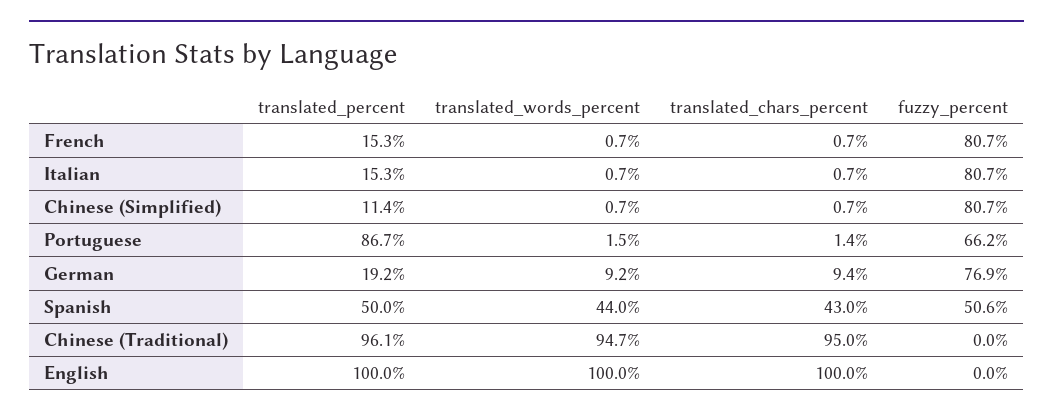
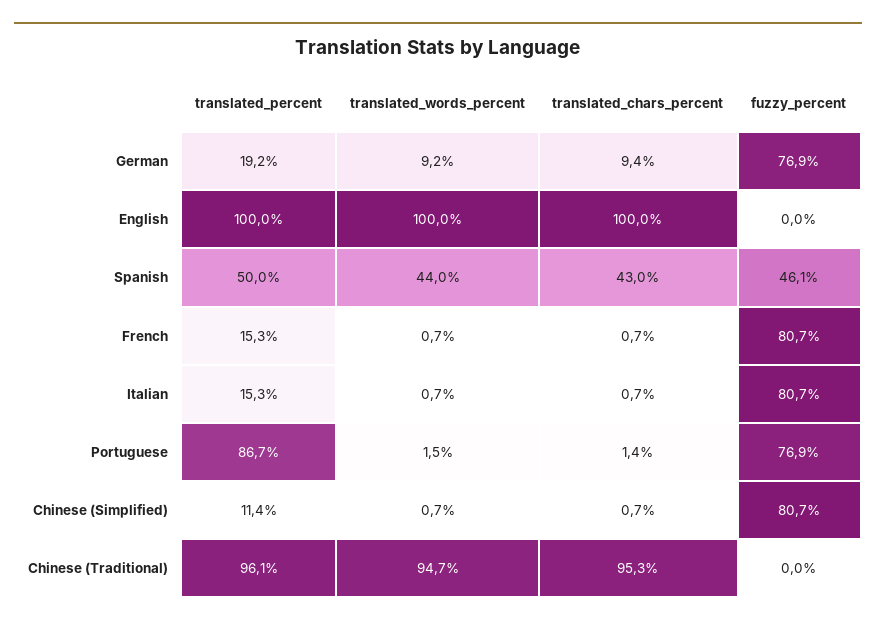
  {
    "translated_percent": {
      "French": 15.3,
      "Italian": 15.3,
      "Chinese (Simplified)": 11.4,
      "Portuguese": 86.7,
      "German": 19.2,
      "Spanish": 50,
      "Chinese (Traditional)": 96.1,
      "English": 100
    },
    "translated_words_percent": {
      "French": 0.7,
      "Italian": 0.7,
      "Chinese (Simplified)": 0.7,
      "Portuguese": 1.5,
      "German": 9.2,
      "Spanish": 44,
      "Chinese (Traditional)": 94.7,
      "English": 100
    },
    "translated_chars_percent": {
      "French": 0.7,
      "Italian": 0.7,
      "Chinese (Simplified)": 0.7,
      "Portuguese": 1.4,
      "German": 9.4,
      "Spanish": 43,
-     "Chinese (Traditional)": 95,
+     "Chinese (Traditional)": 95.3,
      "English": 100
    },
    "fuzzy_percent": {
      "French": 80.7,
      "Italian": 80.7,
      "Chinese (Simplified)": 80.7,
-     "Portuguese": 66.2,
+     "Portuguese": 76.9,
      "German": 76.9,
-     "Spanish": 50.6,
+     "Spanish": 46.1,
      "Chinese (Traditional)": 0,
      "English": 0
    }
  }

